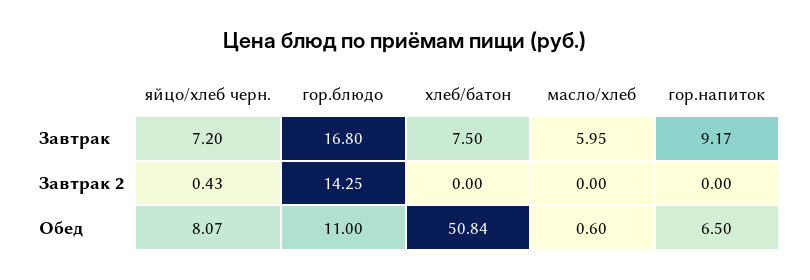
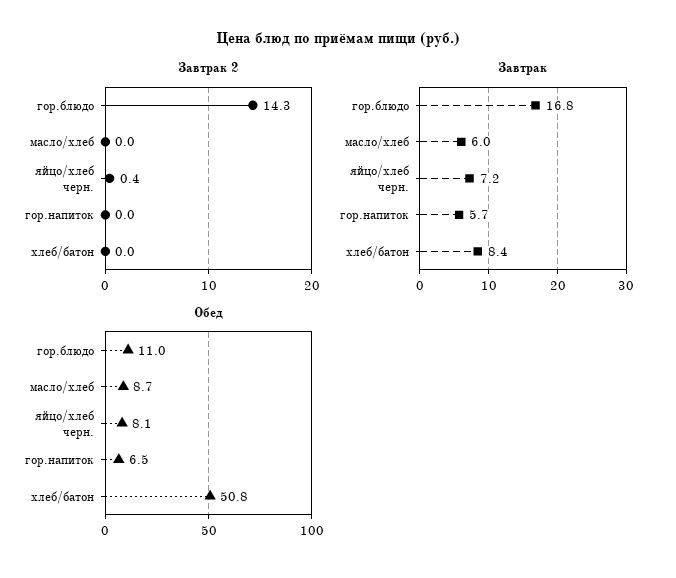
  {
    "Завтрак": {
      "яйцо/хлеб черн.": 7.2,
      "гор.блюдо": 16.8,
-     "хлеб/батон": 7.5,
+     "хлеб/батон": 8.4,
      "масло/хлеб": 5.95,
-     "гор.напиток": 9.17
+     "гор.напиток": 5.7
    },
    "Завтрак 2": {
      "яйцо/хлеб черн.": 0.43,
      "гор.блюдо": 14.25,
      "хлеб/батон": 0,
      "масло/хлеб": 0,
      "гор.напиток": 0
    },
    "Обед": {
      "яйцо/хлеб черн.": 8.07,
      "гор.блюдо": 11,
      "хлеб/батон": 50.84,
-     "масло/хлеб": 0.6,
+     "масло/хлеб": 8.7,
      "гор.напиток": 6.5
    }
  }

